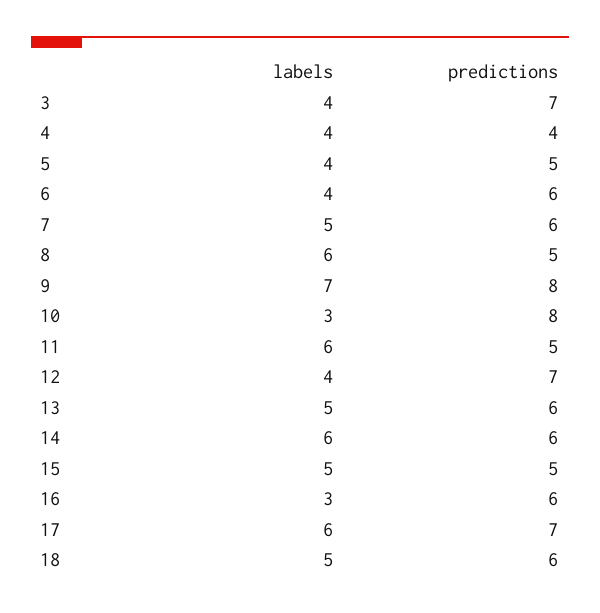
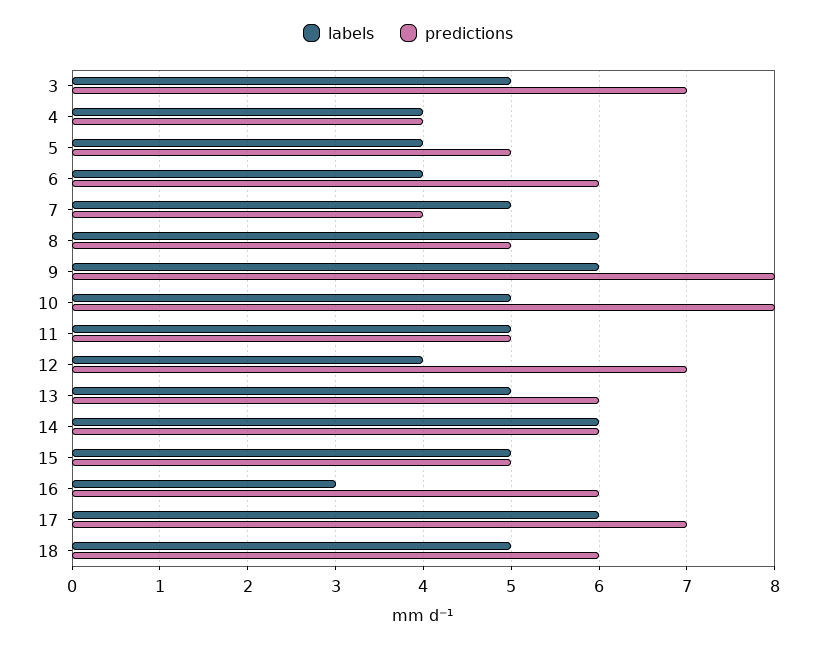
  {
    "labels": {
-     "3": 4,
+     "3": 5,
      "4": 4,
      "5": 4,
      "6": 4,
      "7": 5,
      "8": 6,
-     "9": 7,
+     "9": 6,
-     "10": 3,
+     "10": 5,
-     "11": 6,
+     "11": 5,
      "12": 4,
      "13": 5,
      "14": 6,
      "15": 5,
      "16": 3,
      "17": 6,
      "18": 5
    },
    "predictions": {
      "3": 7,
      "4": 4,
      "5": 5,
      "6": 6,
-     "7": 6,
+     "7": 4,
      "8": 5,
      "9": 8,
      "10": 8,
      "11": 5,
      "12": 7,
      "13": 6,
      "14": 6,
      "15": 5,
      "16": 6,
      "17": 7,
      "18": 6
    }
  }

